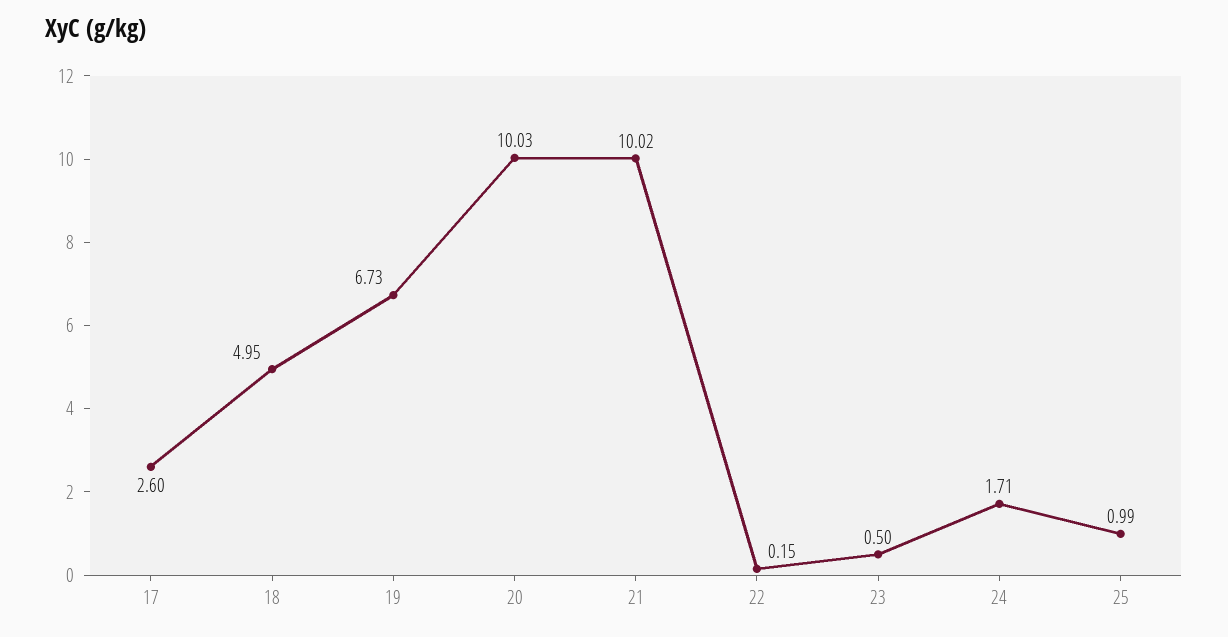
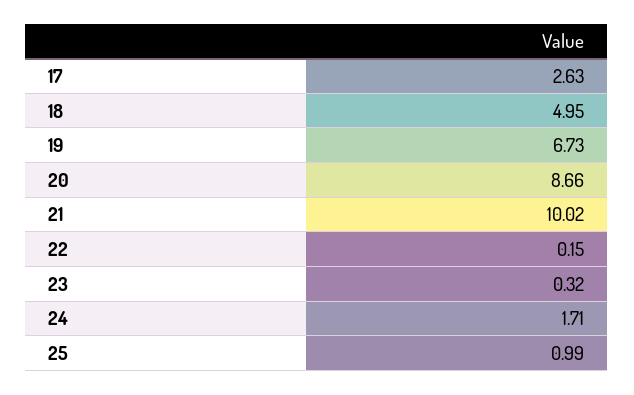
  {
-   "17": 2.6,
+   "17": 2.63,
    "18": 4.95,
    "19": 6.73,
-   "20": 10.03,
+   "20": 8.66,
    "21": 10.02,
    "22": 0.15,
-   "23": 0.5,
+   "23": 0.32,
    "24": 1.71,
    "25": 0.99
  }

